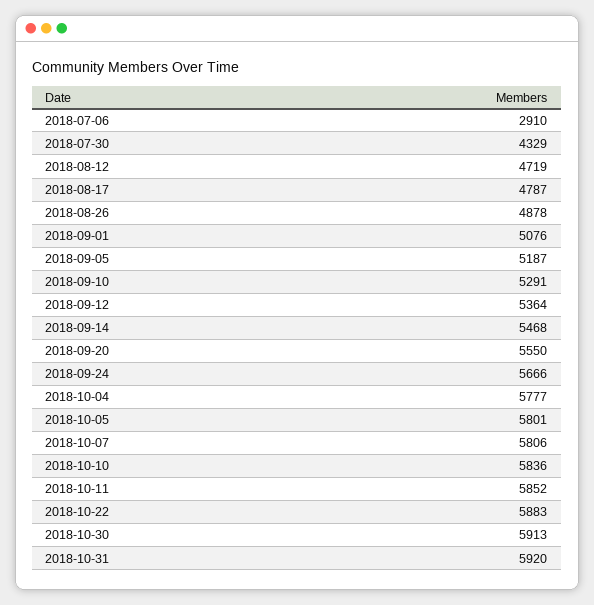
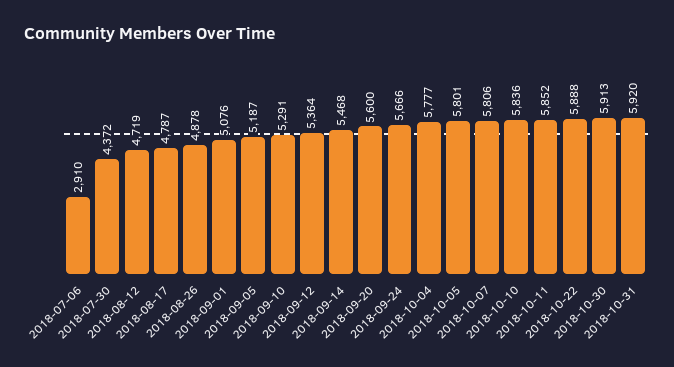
  {
    "2018-07-06": 2910,
-   "2018-07-30": 4329,
+   "2018-07-30": 4372,
    "2018-08-12": 4719,
    "2018-08-17": 4787,
    "2018-08-26": 4878,
    "2018-09-01": 5076,
    "2018-09-05": 5187,
    "2018-09-10": 5291,
    "2018-09-12": 5364,
    "2018-09-14": 5468,
-   "2018-09-20": 5550,
+   "2018-09-20": 5600,
    "2018-09-24": 5666,
    "2018-10-04": 5777,
    "2018-10-05": 5801,
    "2018-10-07": 5806,
    "2018-10-10": 5836,
    "2018-10-11": 5852,
-   "2018-10-22": 5883,
+   "2018-10-22": 5888,
    "2018-10-30": 5913,
    "2018-10-31": 5920
  }

